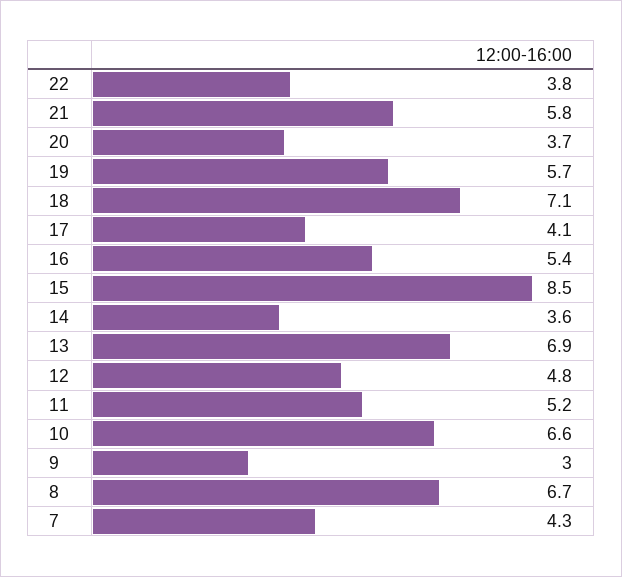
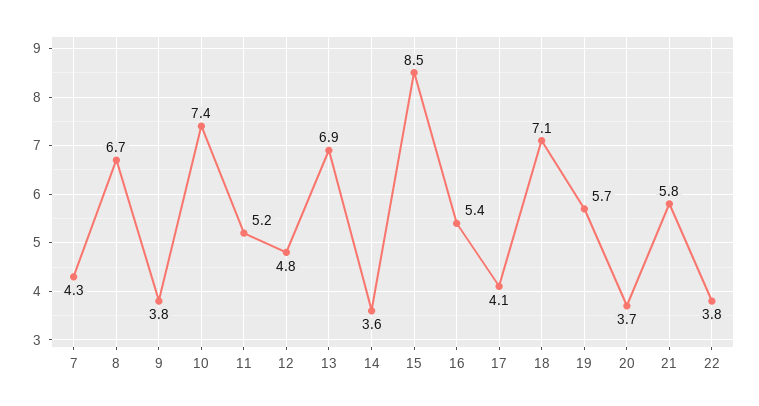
  {
    "22": 3.8,
    "21": 5.8,
    "20": 3.7,
    "19": 5.7,
    "18": 7.1,
    "17": 4.1,
    "16": 5.4,
    "15": 8.5,
    "14": 3.6,
    "13": 6.9,
    "12": 4.8,
    "11": 5.2,
-   "10": 6.6,
+   "10": 7.4,
-   "9": 3,
+   "9": 3.8,
    "8": 6.7,
    "7": 4.3
  }

